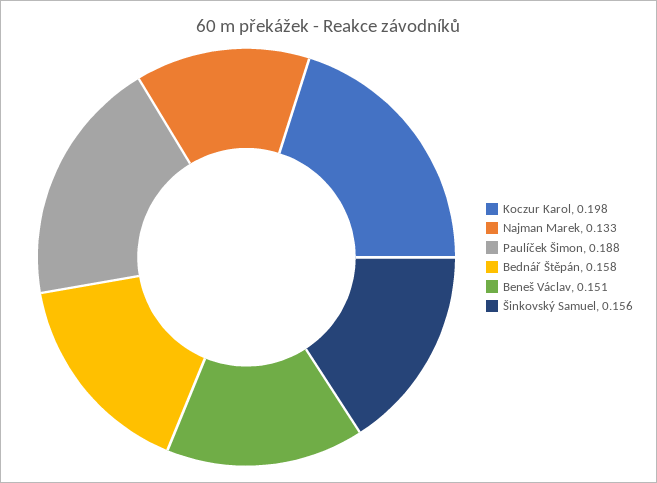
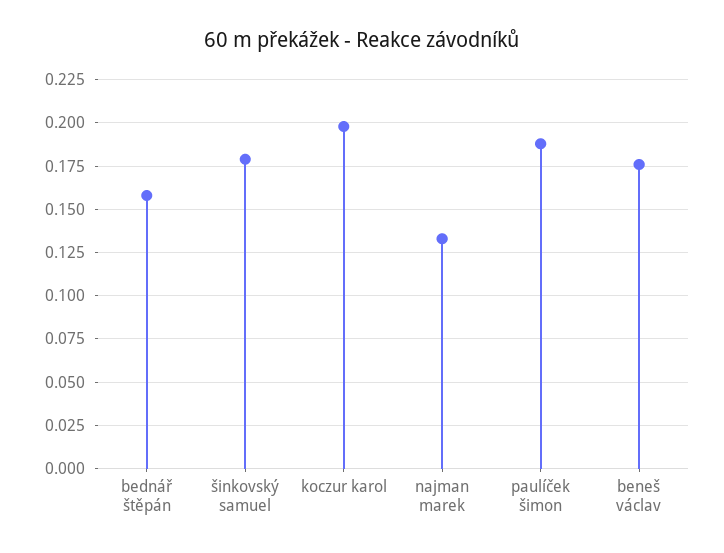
  {
    "Koczur Karol": 0.198,
    "Najman Marek": 0.133,
    "Paulíček Šimon": 0.188,
    "Bednář Štěpán": 0.158,
-   "Beneš Václav": 0.151,
+   "Beneš Václav": 0.175,
-   "Šinkovský Samuel": 0.156
+   "Šinkovský Samuel": 0.18
  }

